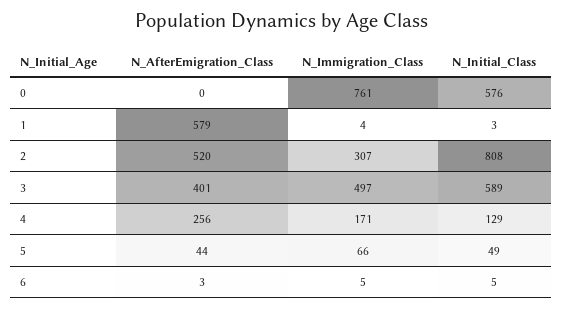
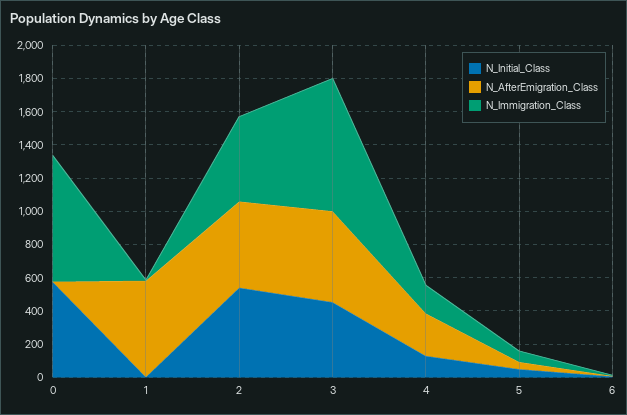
  {
    "N_AfterEmigration_Class": {
      "0": 0,
      "1": 579,
      "2": 520,
-     "3": 401,
+     "3": 550,
      "4": 256,
      "5": 44,
      "6": 3
    },
    "N_Immigration_Class": {
      "0": 761,
      "1": 4,
-     "2": 307,
+     "2": 500,
-     "3": 497,
+     "3": 800,
      "4": 171,
      "5": 66,
      "6": 5
    },
    "N_Initial_Class": {
      "0": 576,
      "1": 3,
-     "2": 808,
+     "2": 550,
-     "3": 589,
+     "3": 450,
      "4": 129,
      "5": 49,
      "6": 5
    }
  }

